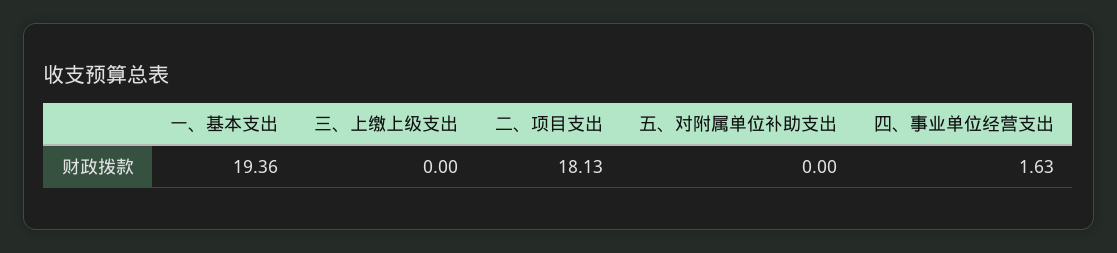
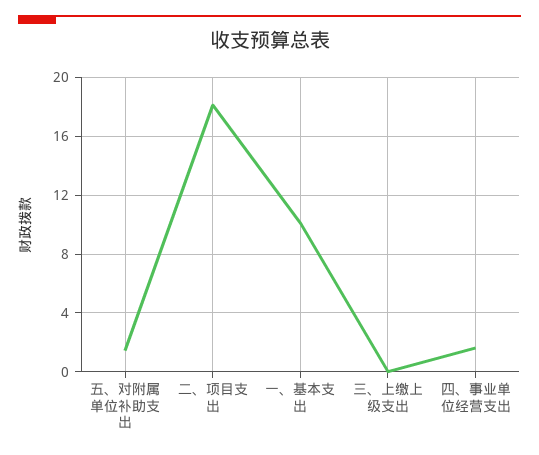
  {
-   "一、基本支出": 19.36,
+   "一、基本支出": 10,
    "三、上缴上级支出": 0,
    "二、项目支出": 18.13,
-   "五、对附属单位补助支出": 0,
+   "五、对附属单位补助支出": 1.5,
    "四、事业单位经营支出": 1.63
  }

